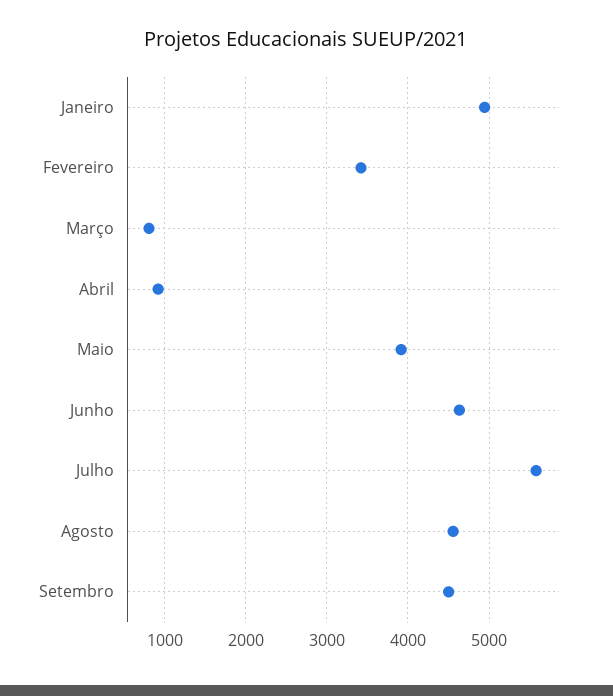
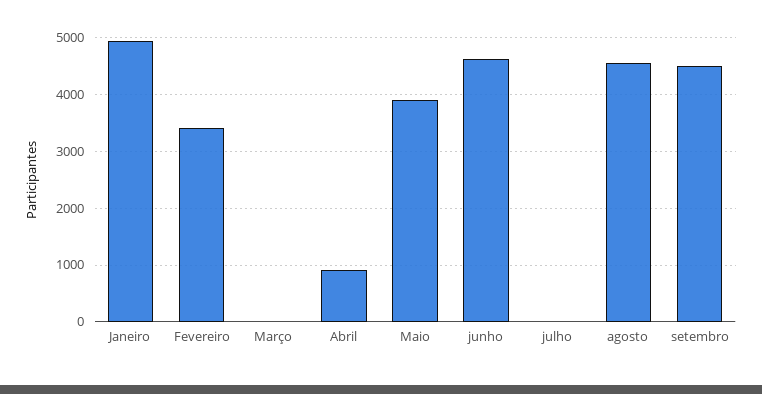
  {
    "Janeiro": 4900,
    "Fevereiro": 3400,
-   "Março": 800,
+   "Março": 0,
    "Abril": 900,
    "Maio": 3900,
    "Junho": 4600,
-   "Julho": 5600,
+   "Julho": 0,
    "Agosto": 4600,
    "Setembro": 4500
  }

